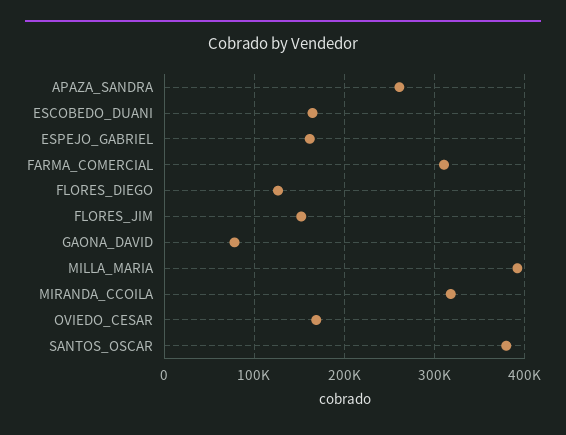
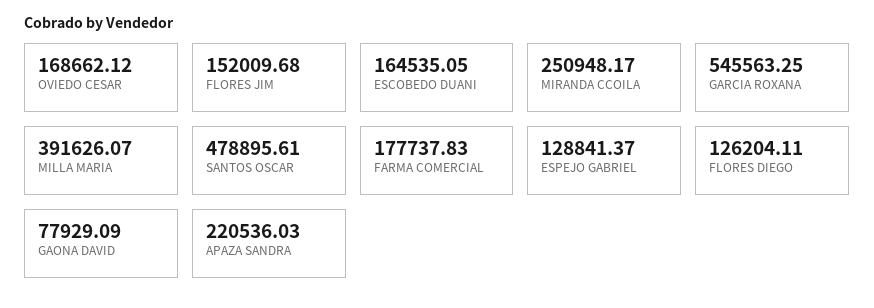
  {
-   "APAZA_SANDRA": 260000,
+   "APAZA_SANDRA": 220536.03,
    "ESCOBEDO_DUANI": 164535.05,
-   "ESPEJO_GABRIEL": 160000,
+   "ESPEJO_GABRIEL": 128841.37,
-   "FARMA_COMERCIAL": 310000,
+   "FARMA_COMERCIAL": 177737.83,
    "FLORES_DIEGO": 126204.11,
    "FLORES_JIM": 152009.68,
    "GAONA_DAVID": 77929.09,
    "MILLA_MARIA": 391626.07,
-   "MIRANDA_CCOILA": 320000,
+   "MIRANDA_CCOILA": 250948.17,
    "OVIEDO_CESAR": 168662.12,
-   "SANTOS_OSCAR": 380000
+   "SANTOS_OSCAR": 478895.61,
+   "GARCIA ROXANA": 545563.25
  }

